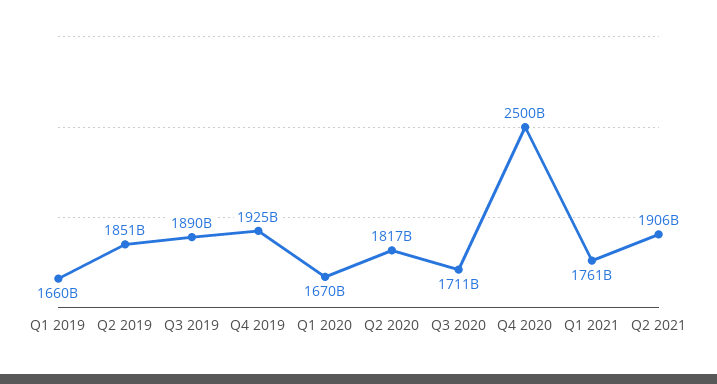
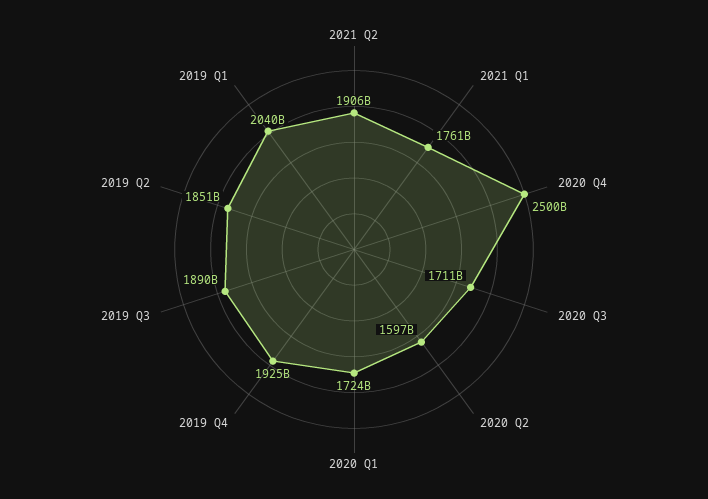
  {
-   "Q1 2019": 1660000000000,
+   "Q1 2019": 2040000000000,
    "Q2 2019": 1851000000000,
    "Q3 2019": 1890000000000,
    "Q4 2019": 1925000000000,
-   "Q1 2020": 1670000000000,
+   "Q1 2020": 1724000000000,
-   "Q2 2020": 1817000000000,
+   "Q2 2020": 1597000000000,
    "Q3 2020": 1711000000000,
    "Q4 2020": 2500000000000,
    "Q1 2021": 1761000000000,
    "Q2 2021": 1906000000000
  }

